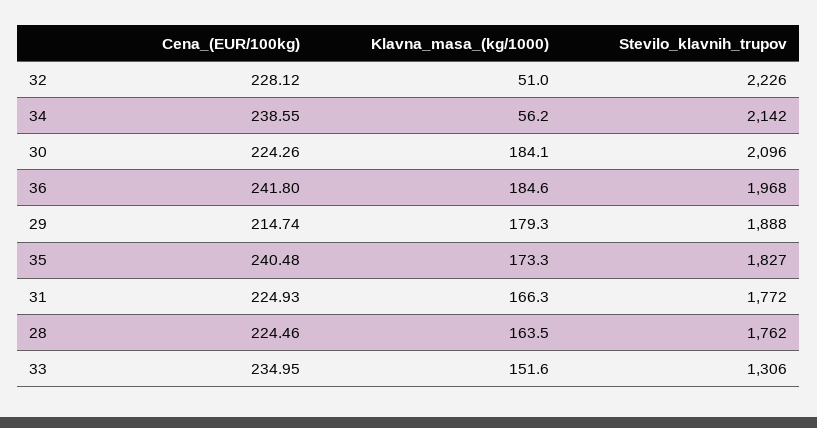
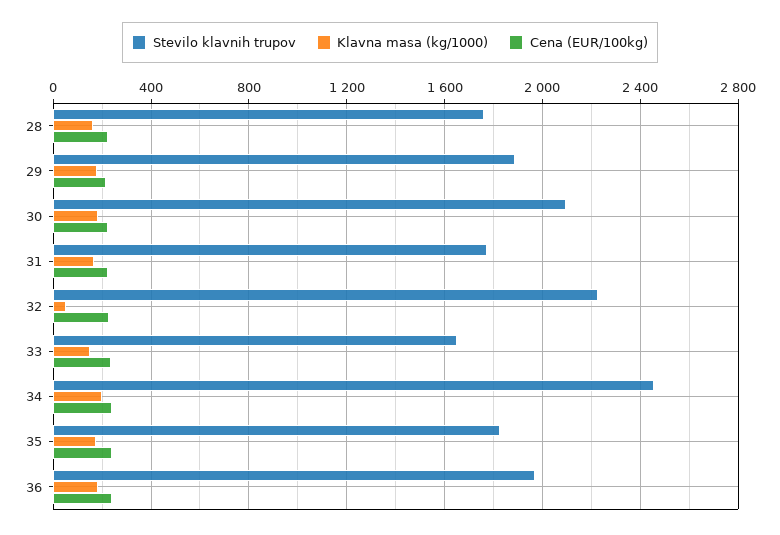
  {
    "Cena_(EUR/100kg)": {
      "32": 228.12,
      "34": 238.55,
      "30": 224.26,
      "36": 241.8,
      "29": 214.74,
      "35": 240.48,
      "31": 224.93,
      "28": 224.46,
      "33": 234.95
    },
    "Klavna_masa_(kg/1000)": {
      "32": 51,
-     "34": 56.2,
+     "34": 200,
      "30": 184.1,
      "36": 184.6,
      "29": 179.3,
      "35": 173.3,
      "31": 166.3,
      "28": 163.5,
      "33": 151.6
    },
    "Stevilo_klavnih_trupov": {
      "32": 2226,
-     "34": 2142,
+     "34": 2450,
      "30": 2096,
      "36": 1968,
      "29": 1888,
      "35": 1827,
      "31": 1772,
      "28": 1762,
-     "33": 1306
+     "33": 1650
    }
  }

